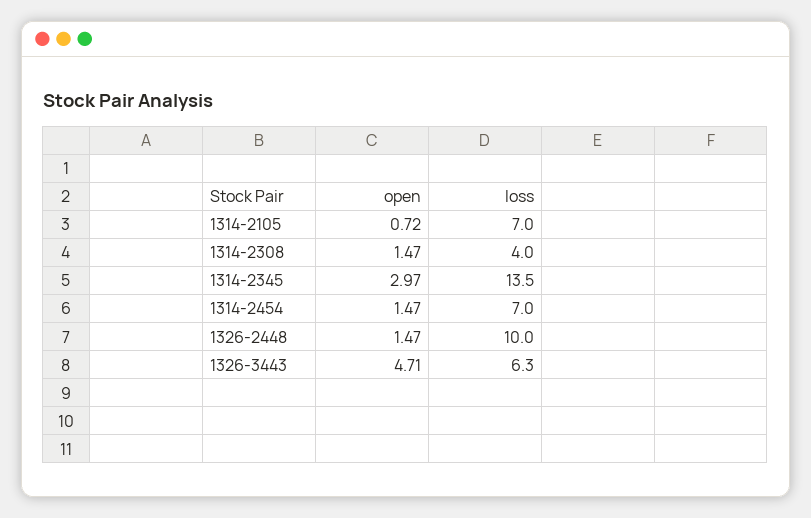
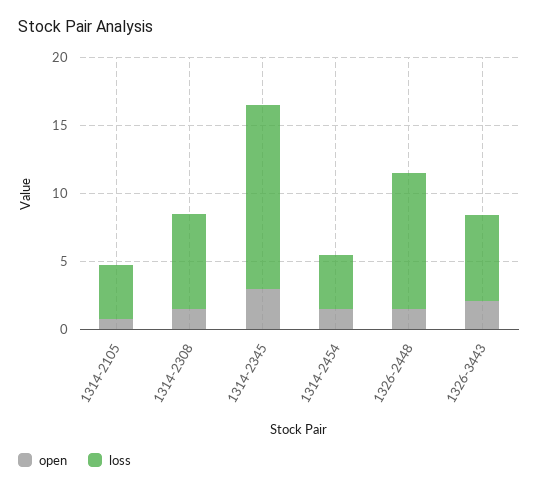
  {
    "open": {
      "1314-2105": 0.72,
      "1314-2308": 1.47,
      "1314-2345": 2.97,
      "1314-2454": 1.47,
      "1326-2448": 1.47,
-     "1326-3443": 4.71
+     "1326-3443": 2
    },
    "loss": {
-     "1314-2105": 7,
+     "1314-2105": 4,
-     "1314-2308": 4,
+     "1314-2308": 7,
      "1314-2345": 13.5,
-     "1314-2454": 7,
+     "1314-2454": 4,
      "1326-2448": 10,
      "1326-3443": 6.3
    }
  }

